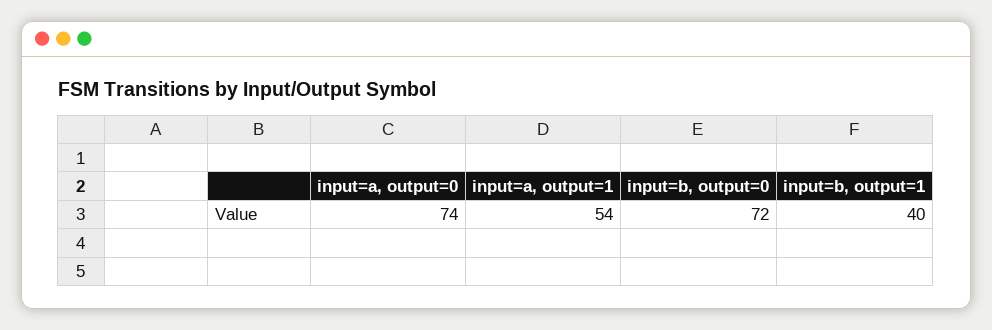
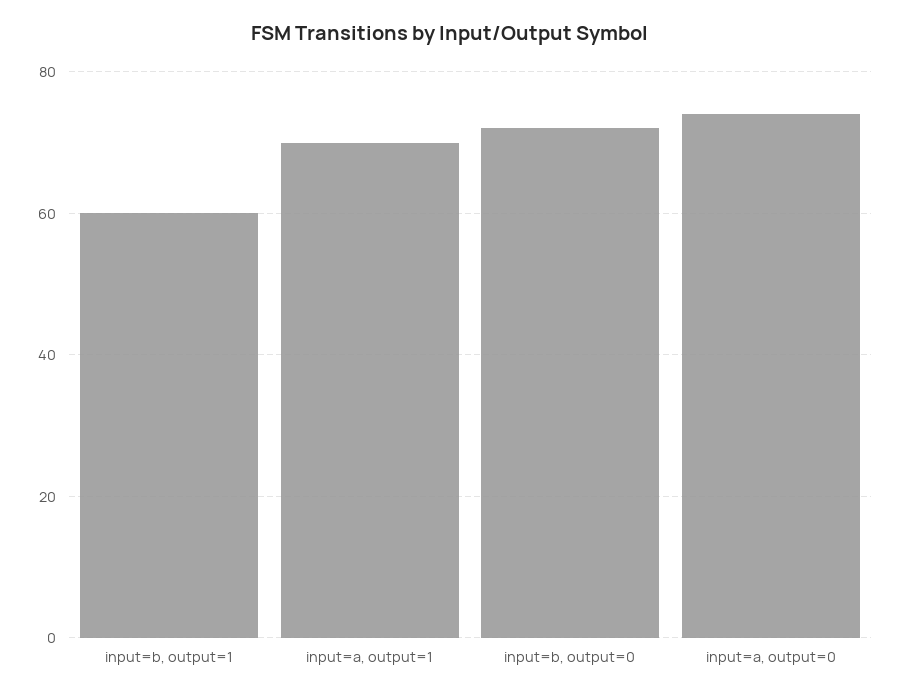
  {
    "input=a, output=0": 74,
-   "input=a, output=1": 54,
+   "input=a, output=1": 70,
    "input=b, output=0": 72,
-   "input=b, output=1": 40
+   "input=b, output=1": 60
  }

